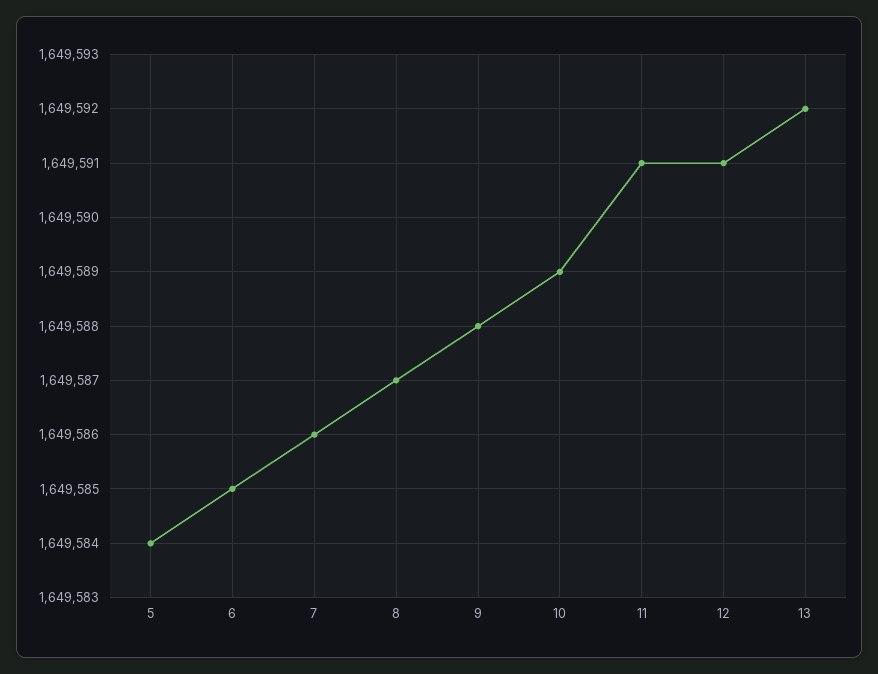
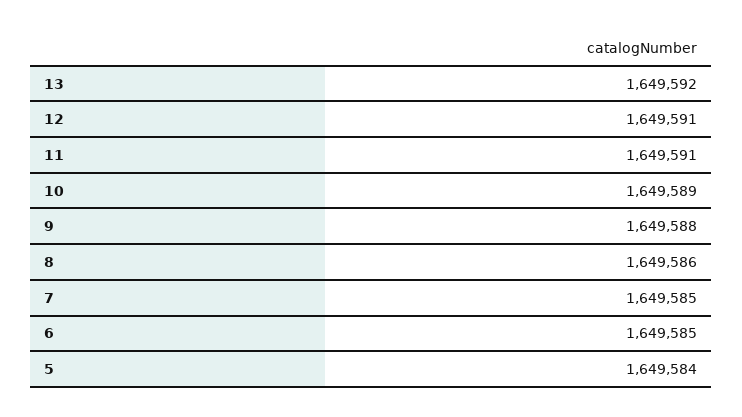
  {
    "5": 1649584,
    "6": 1649585,
-   "7": 1649586,
+   "7": 1649585,
-   "8": 1649587,
+   "8": 1649586,
    "9": 1649588,
    "10": 1649589,
    "11": 1649591,
    "12": 1649591,
    "13": 1649592
  }

